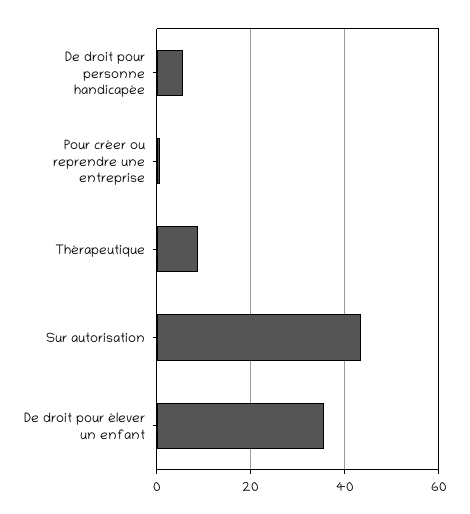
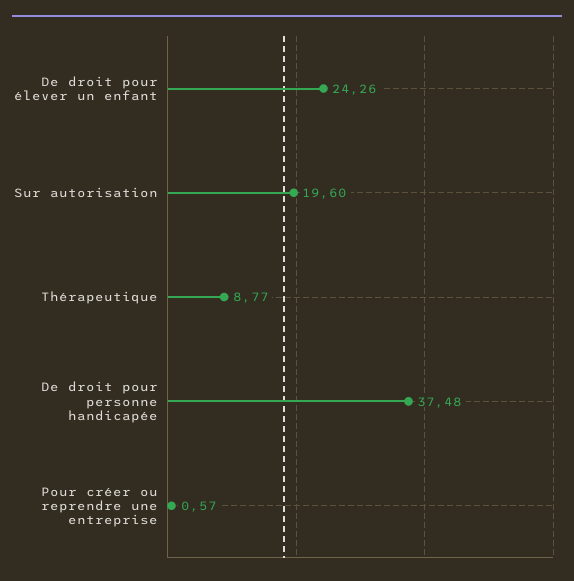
  {
-   "De droit pour personne handicapée": 6,
+   "De droit pour personne handicapée": 37.48,
    "Pour créer ou reprendre une entreprise": 0.57,
    "Thérapeutique": 8.77,
-   "Sur autorisation": 44,
+   "Sur autorisation": 19.6,
-   "De droit pour élever un enfant": 36
+   "De droit pour élever un enfant": 24.26
  }

